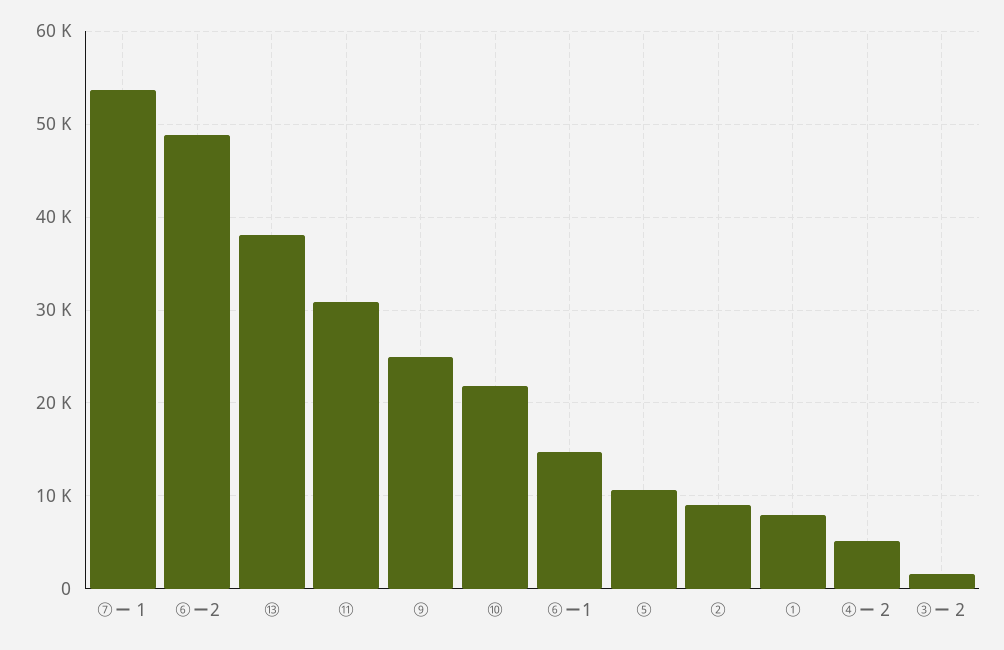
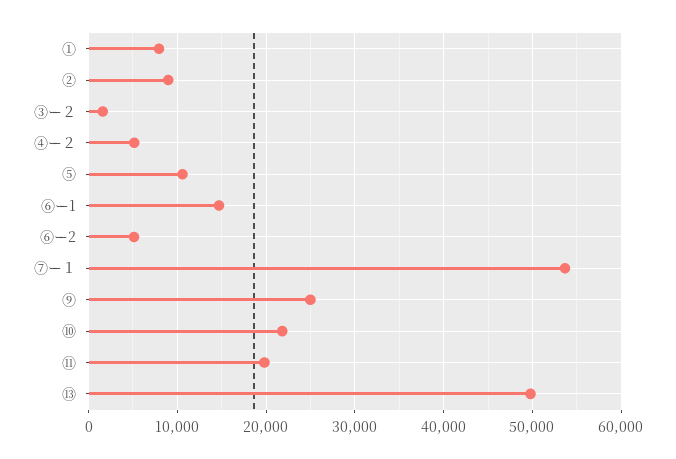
  {
    "⑦ー１": 54000,
-   "⑥ー2": 49000,
+   "⑥ー2": 5000,
-   "⑬": 38000,
+   "⑬": 50000,
-   "⑪": 31000,
+   "⑪": 20000,
    "⑨": 25000,
    "⑩": 22000,
    "⑥ー1": 15000,
    "⑤": 11000,
    "②": 9000,
    "①": 8000,
    "④ー２": 5000,
    "③ー２": 2000
  }

